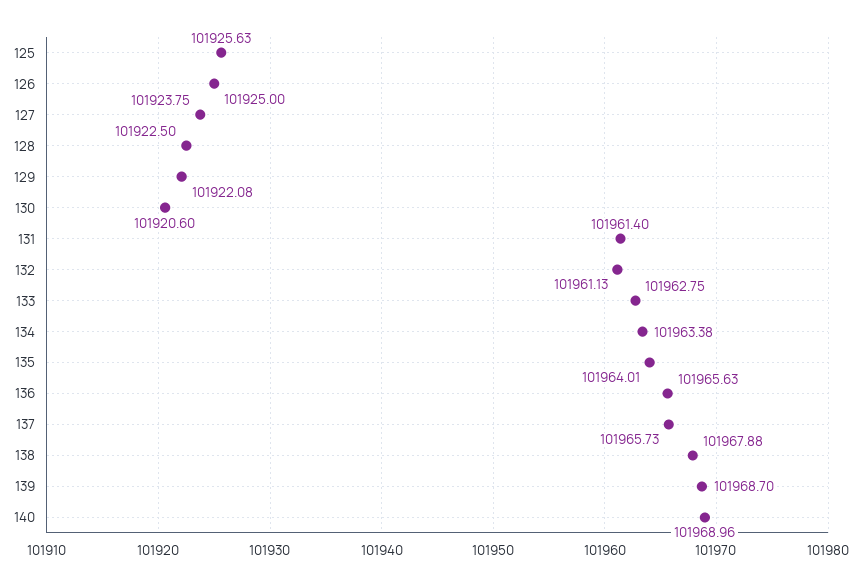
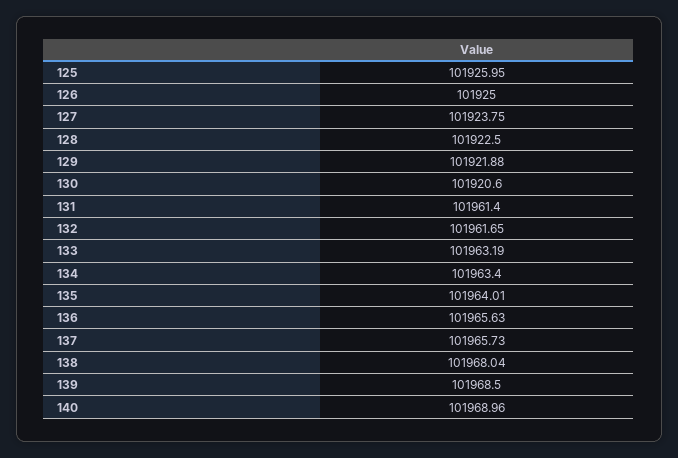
  {
-   "125": 101925.63,
+   "125": 101925.95,
    "126": 101925,
    "127": 101923.75,
    "128": 101922.5,
-   "129": 101922.08,
+   "129": 101921.88,
    "130": 101920.6,
    "131": 101961.4,
-   "132": 101961.13,
+   "132": 101961.65,
-   "133": 101962.75,
+   "133": 101963.19,
-   "134": 101963.38,
+   "134": 101963.4,
    "135": 101964.01,
    "136": 101965.63,
    "137": 101965.73,
-   "138": 101967.88,
+   "138": 101968.04,
-   "139": 101968.7,
+   "139": 101968.5,
    "140": 101968.96
  }

